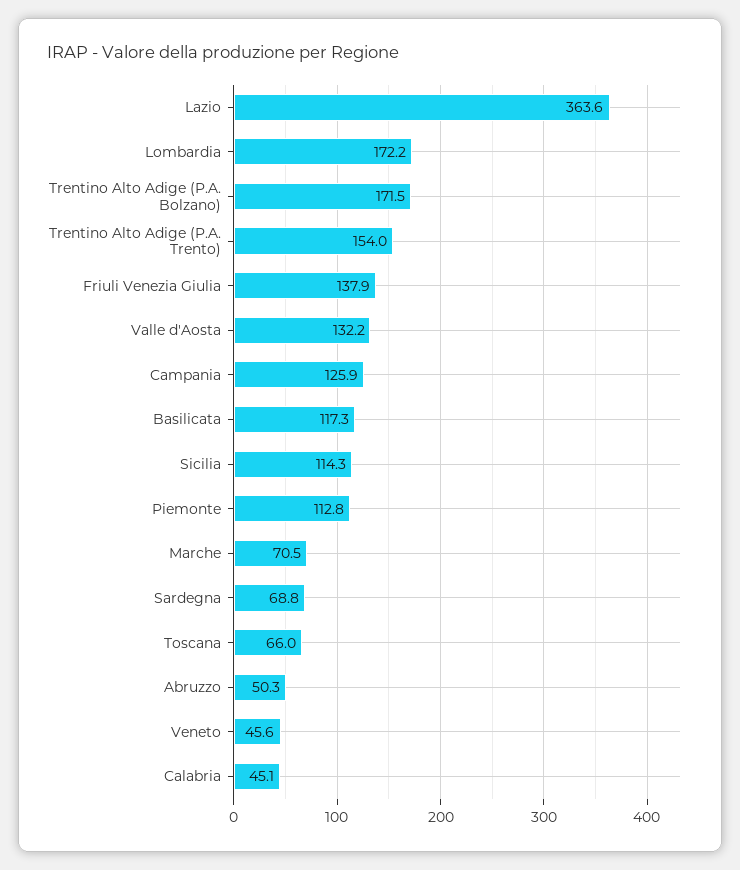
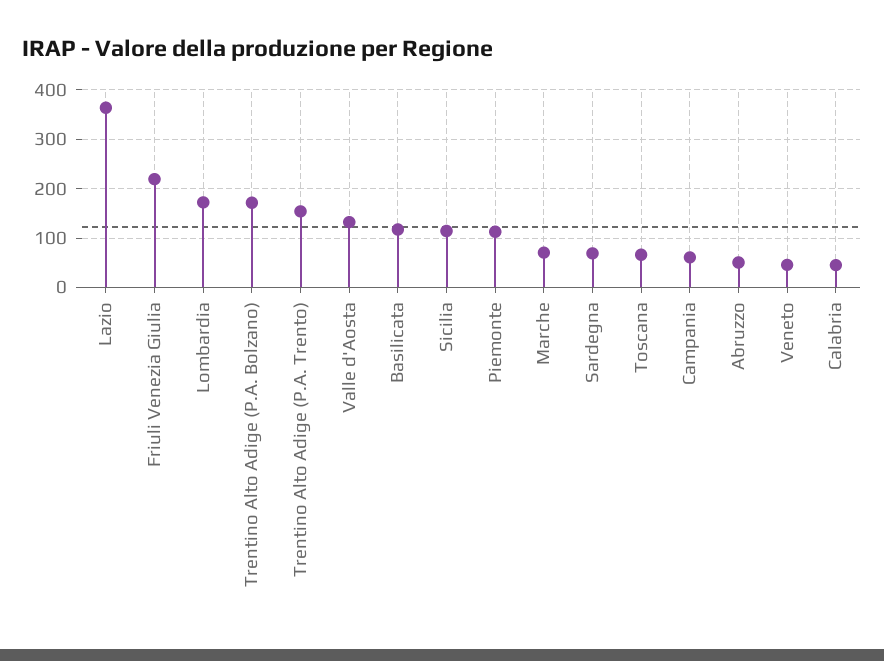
  {
    "Lazio": 363.6,
    "Lombardia": 172.2,
    "Trentino Alto Adige (P.A. Bolzano)": 171.5,
    "Trentino Alto Adige (P.A. Trento)": 154,
-   "Friuli Venezia Giulia": 137.9,
+   "Friuli Venezia Giulia": 220,
    "Valle d'Aosta": 132.2,
-   "Campania": 125.9,
+   "Campania": 60,
    "Basilicata": 117.3,
    "Sicilia": 114.3,
    "Piemonte": 112.8,
    "Marche": 70.5,
    "Sardegna": 68.8,
    "Toscana": 66,
    "Abruzzo": 50.3,
    "Veneto": 45.6,
    "Calabria": 45.1
  }

